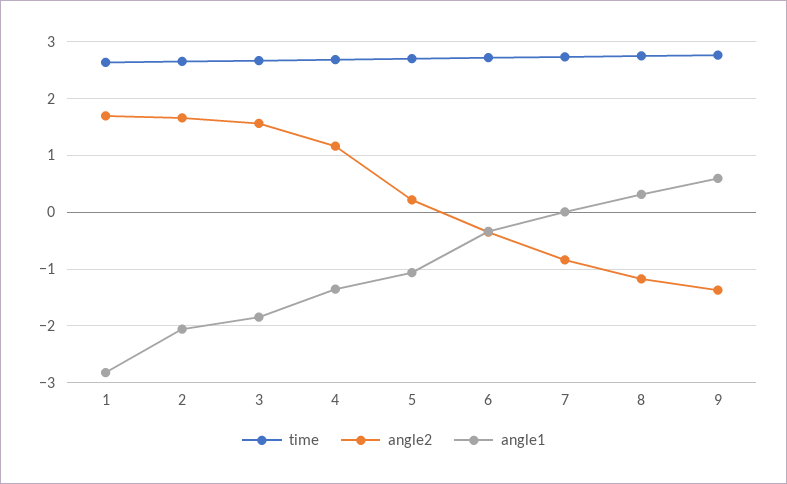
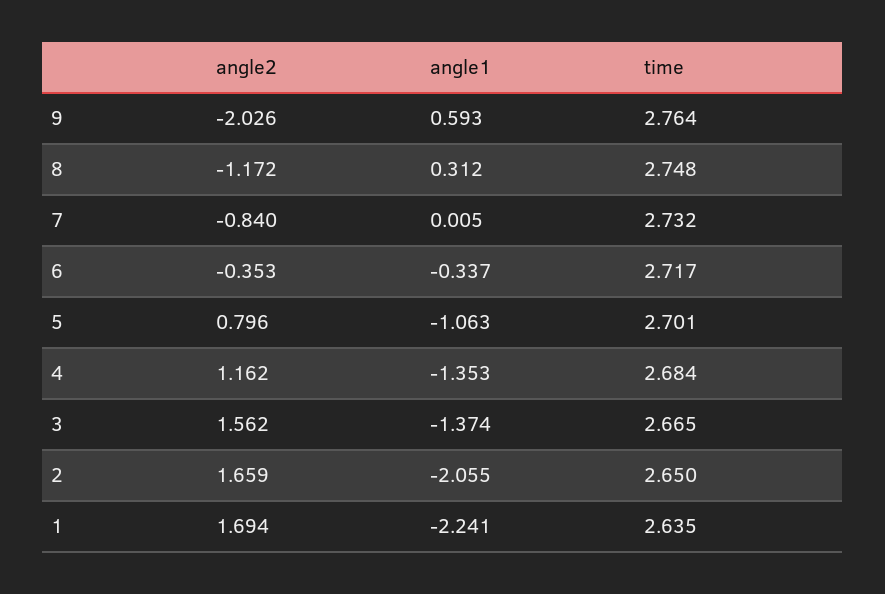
  {
    "time": {
      "1": 2.635,
      "2": 2.65,
      "3": 2.665,
      "4": 2.684,
      "5": 2.701,
      "6": 2.717,
      "7": 2.732,
      "8": 2.748,
      "9": 2.764
    },
    "angle2": {
      "1": 1.694,
      "2": 1.659,
      "3": 1.562,
      "4": 1.162,
-     "5": 0.2,
+     "5": 0.796,
      "6": -0.353,
      "7": -0.84,
      "8": -1.172,
-     "9": -1.4
+     "9": -2.026
    },
    "angle1": {
-     "1": -2.8,
+     "1": -2.241,
      "2": -2.055,
-     "3": -1.8,
+     "3": -1.374,
      "4": -1.353,
      "5": -1.063,
      "6": -0.337,
      "7": 0.005,
      "8": 0.312,
      "9": 0.593
    }
  }

